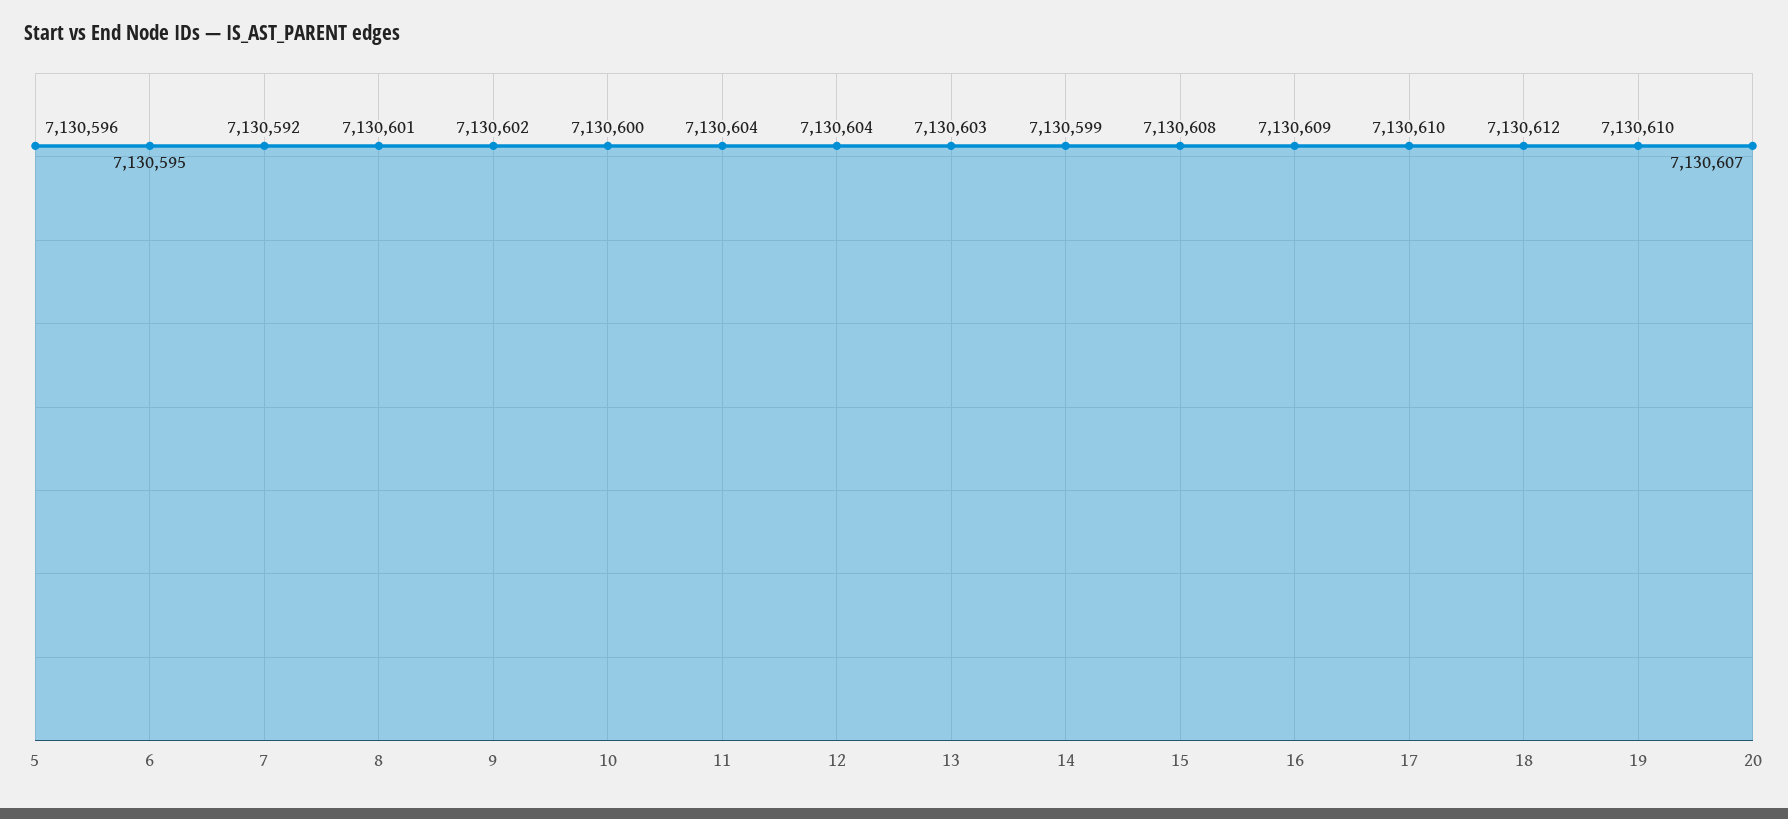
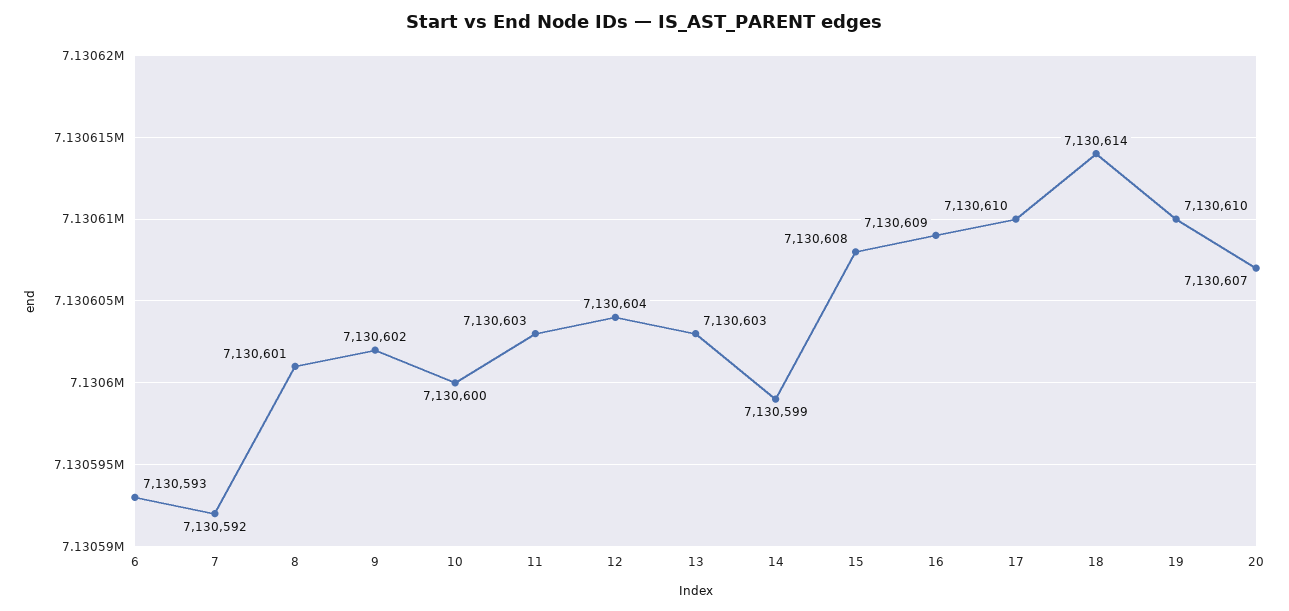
  {
-   "5": 7130596,
-   "6": 7130595,
+   "6": 7130593,
    "7": 7130592,
    "8": 7130601,
    "9": 7130602,
    "10": 7130600,
-   "11": 7130604,
+   "11": 7130603,
    "12": 7130604,
    "13": 7130603,
    "14": 7130599,
    "15": 7130608,
    "16": 7130609,
    "17": 7130610,
-   "18": 7130612,
+   "18": 7130614,
    "19": 7130610,
    "20": 7130607
  }

